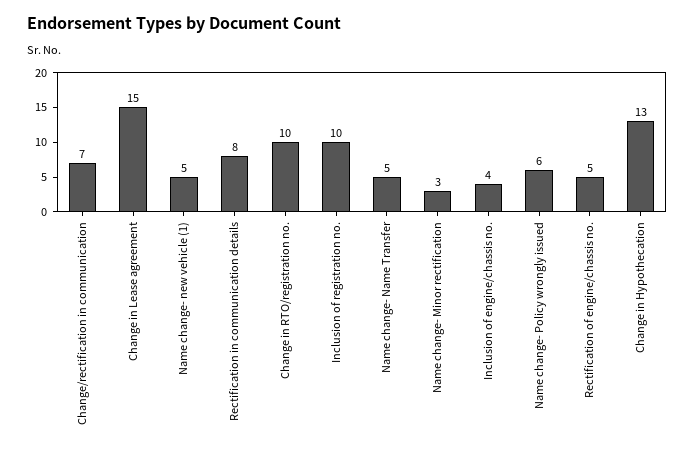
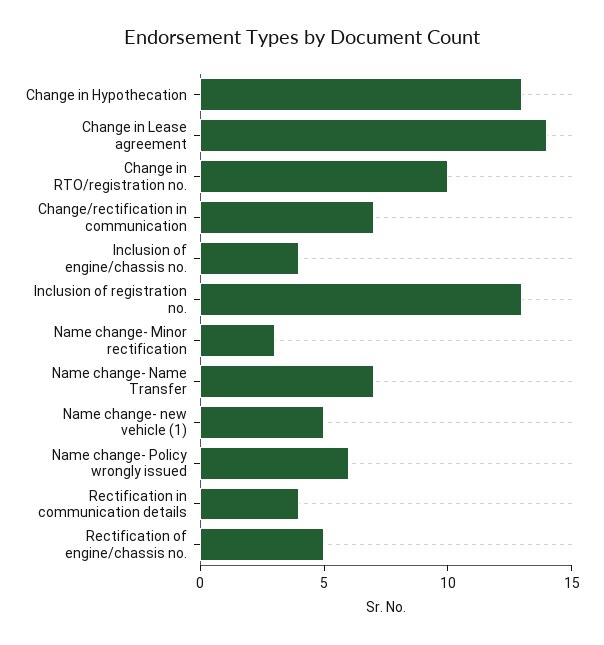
  {
    "Change/rectification in communication": 7,
-   "Change in Lease agreement": 15,
+   "Change in Lease agreement": 14,
    "Name change- new vehicle (1)": 5,
-   "Rectification in communication details": 8,
+   "Rectification in communication details": 4,
    "Change in RTO/registration no.": 10,
-   "Inclusion of registration no.": 10,
+   "Inclusion of registration no.": 13,
-   "Name change- Name Transfer": 5,
+   "Name change- Name Transfer": 7,
    "Name change- Minor rectification": 3,
    "Inclusion of engine/chassis no.": 4,
    "Name change- Policy wrongly issued": 6,
    "Rectification of engine/chassis no.": 5,
    "Change in Hypothecation": 13
  }

